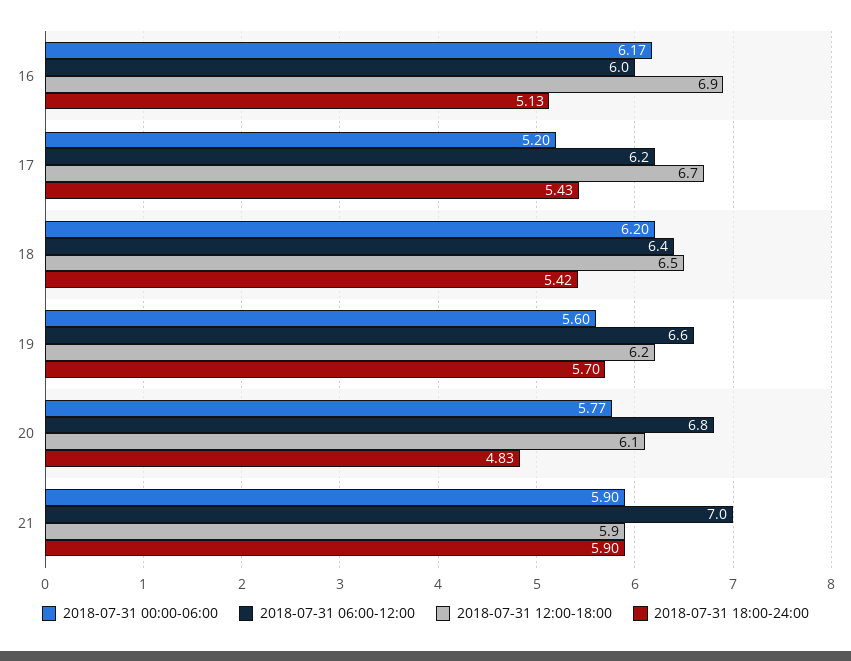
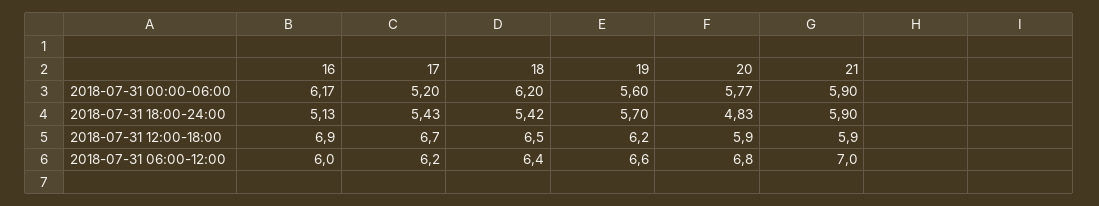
  {
    "2018-07-31 00:00-06:00": {
      "16": 6.17,
      "17": 5.2,
      "18": 6.2,
      "19": 5.6,
      "20": 5.77,
      "21": 5.9
    },
    "2018-07-31 06:00-12:00": {
      "16": 6,
      "17": 6.2,
      "18": 6.4,
      "19": 6.6,
      "20": 6.8,
      "21": 7
    },
    "2018-07-31 12:00-18:00": {
      "16": 6.9,
      "17": 6.7,
      "18": 6.5,
      "19": 6.2,
-     "20": 6.1,
+     "20": 5.9,
      "21": 5.9
    },
    "2018-07-31 18:00-24:00": {
      "16": 5.13,
      "17": 5.43,
      "18": 5.42,
      "19": 5.7,
      "20": 4.83,
      "21": 5.9
    }
  }

